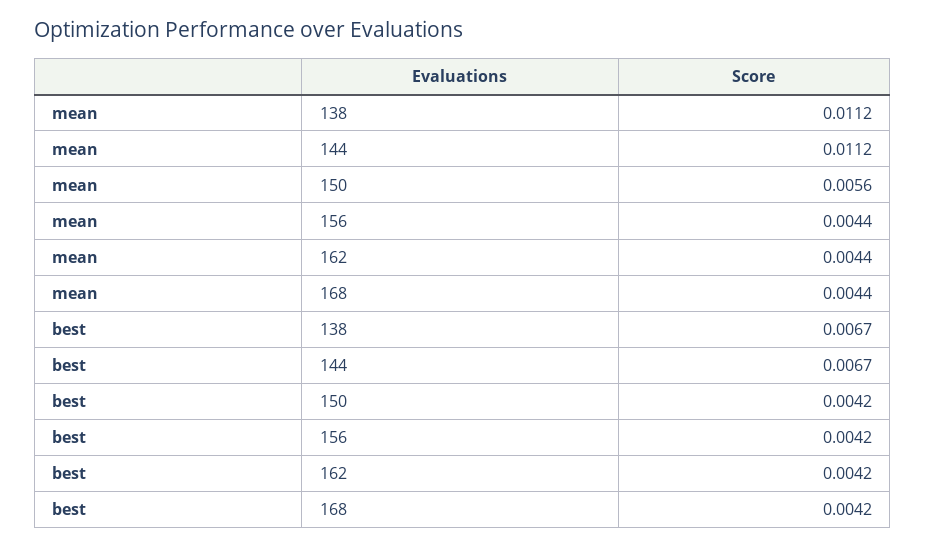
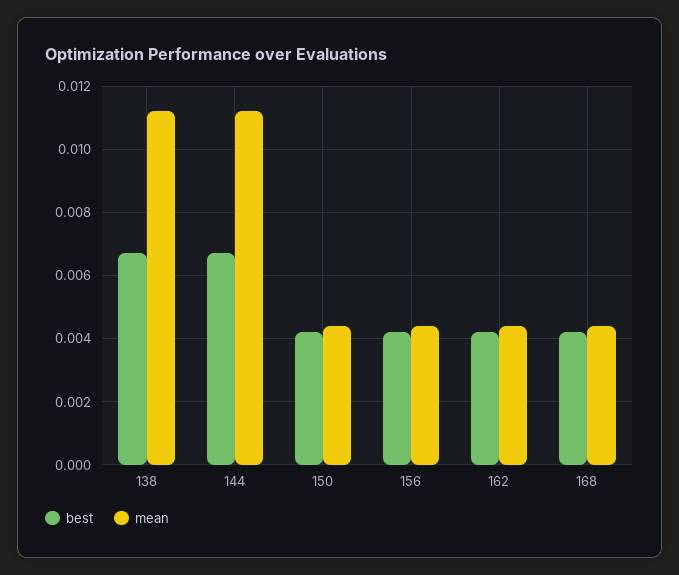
  {
    "mean": {
      "138": 0.0112,
      "144": 0.0112,
-     "150": 0.0056,
+     "150": 0.0045,
      "156": 0.0044,
      "162": 0.0044,
      "168": 0.0044
    },
    "best": {
      "138": 0.0067,
      "144": 0.0067,
      "150": 0.0042,
      "156": 0.0042,
      "162": 0.0042,
      "168": 0.0042
    }
  }

